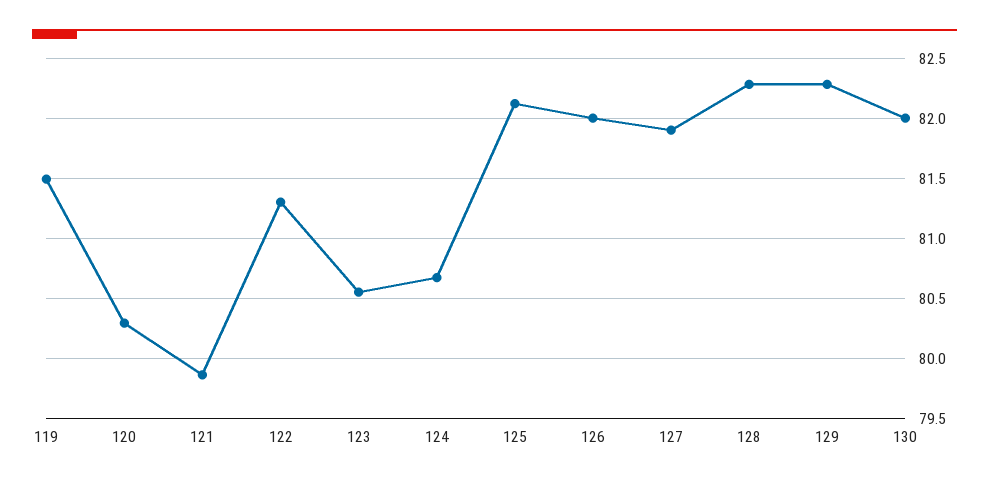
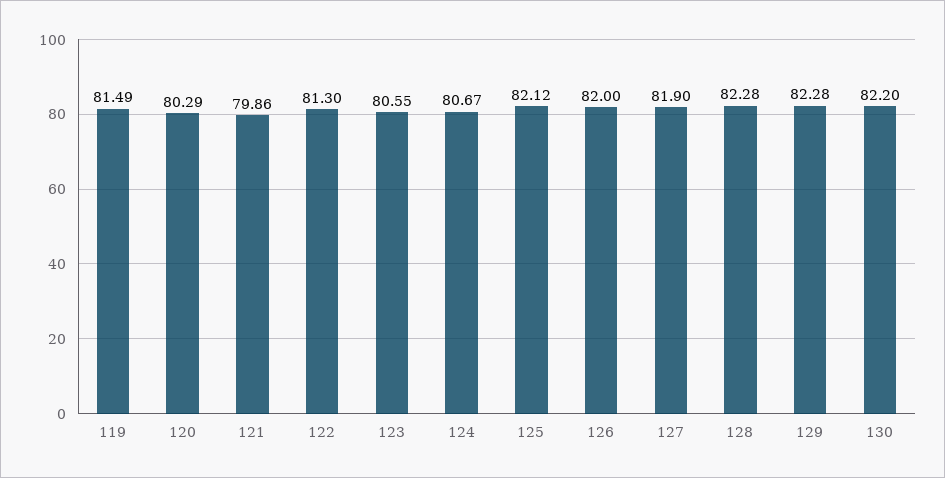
  {
    "119": 81.49,
    "120": 80.29,
    "121": 79.86,
    "122": 81.3,
    "123": 80.55,
    "124": 80.67,
    "125": 82.12,
    "126": 82,
    "127": 81.9,
    "128": 82.28,
    "129": 82.28,
-   "130": 82
+   "130": 82.2
  }

